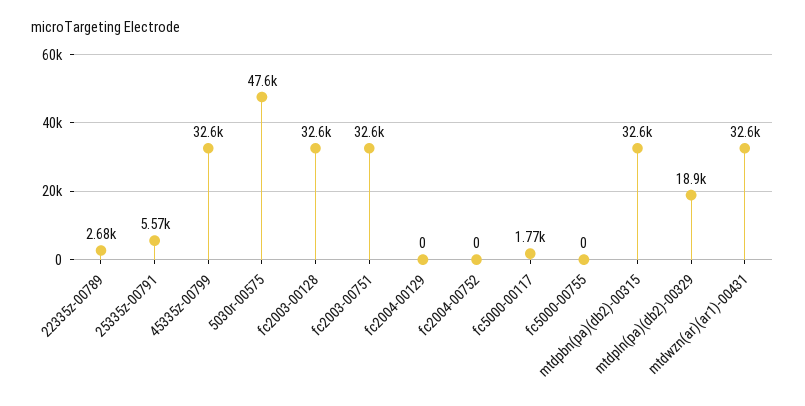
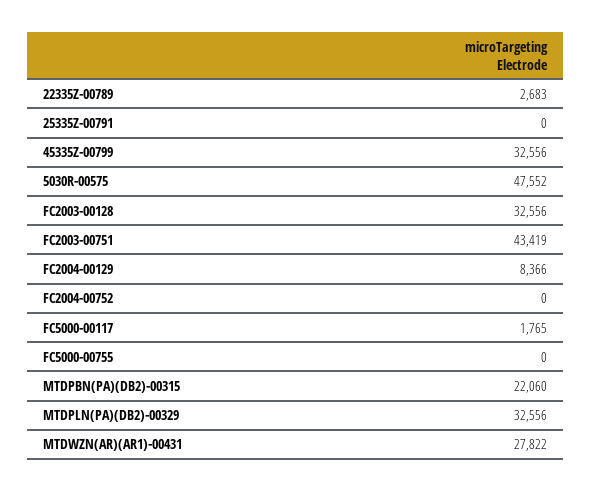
  {
    "22335z-00789": 2683,
-   "25335z-00791": 5570,
+   "25335z-00791": 0,
    "45335z-00799": 32556,
    "5030r-00575": 47552,
    "fc2003-00128": 32556,
-   "fc2003-00751": 32600,
+   "fc2003-00751": 43419,
-   "fc2004-00129": 0,
+   "fc2004-00129": 8366,
    "fc2004-00752": 0,
    "fc5000-00117": 1765,
    "fc5000-00755": 0,
-   "mtdpbn(pa)(db2)-00315": 32600,
+   "mtdpbn(pa)(db2)-00315": 22060,
-   "mtdpln(pa)(db2)-00329": 18900,
+   "mtdpln(pa)(db2)-00329": 32556,
-   "mtdwzn(ar)(ar1)-00431": 32600
+   "mtdwzn(ar)(ar1)-00431": 27822
  }

